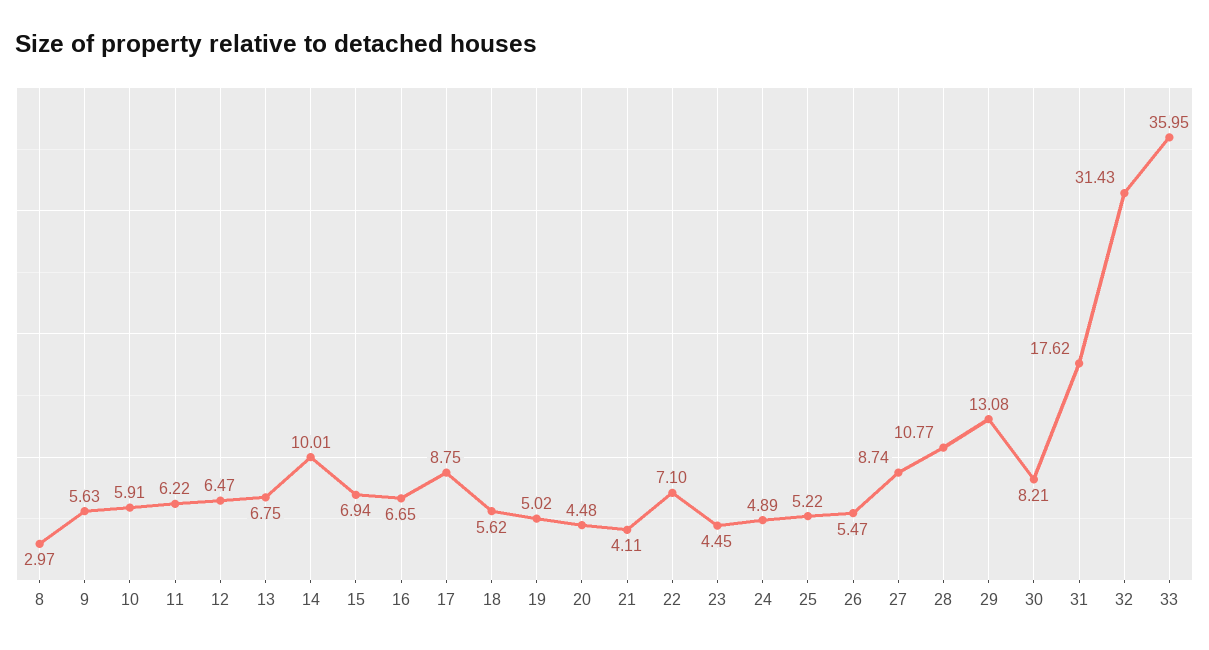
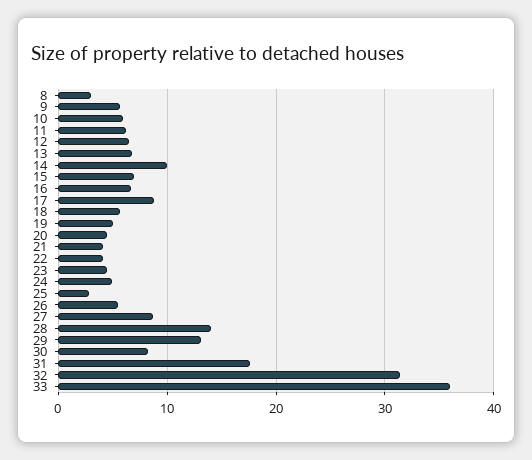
  {
    "8": 2.97,
    "9": 5.63,
    "10": 5.91,
    "11": 6.22,
    "12": 6.47,
    "13": 6.75,
    "14": 10.01,
    "15": 6.94,
    "16": 6.65,
    "17": 8.75,
    "18": 5.62,
    "19": 5.02,
    "20": 4.48,
    "21": 4.11,
-   "22": 7.1,
+   "22": 4,
    "23": 4.45,
    "24": 4.89,
-   "25": 5.22,
+   "25": 3,
    "26": 5.47,
    "27": 8.74,
-   "28": 10.77,
+   "28": 14,
    "29": 13.08,
    "30": 8.21,
    "31": 17.62,
    "32": 31.43,
    "33": 35.95
  }

